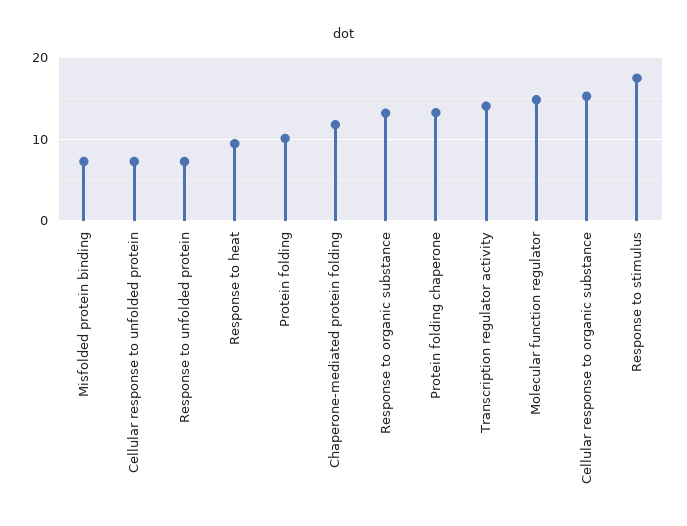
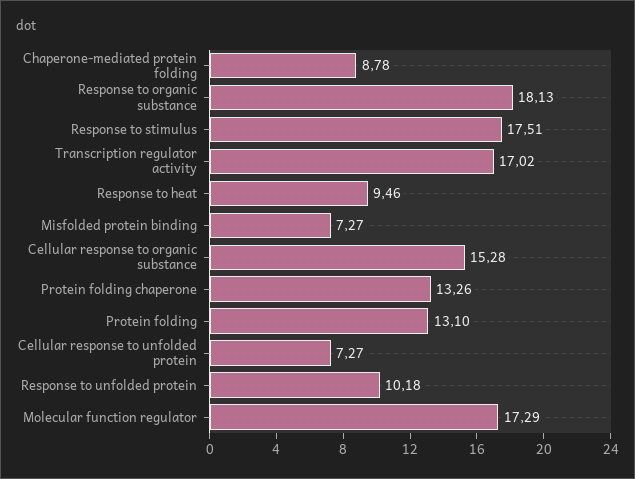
  {
    "Misfolded protein binding": 7.27,
    "Cellular response to unfolded protein": 7.27,
-   "Response to unfolded protein": 7,
+   "Response to unfolded protein": 10.18,
    "Response to heat": 9.46,
-   "Protein folding": 10,
+   "Protein folding": 13.1,
-   "Chaperone-mediated protein folding": 12,
+   "Chaperone-mediated protein folding": 8.78,
-   "Response to organic substance": 13,
+   "Response to organic substance": 18.13,
    "Protein folding chaperone": 13.26,
-   "Transcription regulator activity": 14,
+   "Transcription regulator activity": 17.02,
-   "Molecular function regulator": 15,
+   "Molecular function regulator": 17.29,
    "Cellular response to organic substance": 15.28,
    "Response to stimulus": 17.51
  }

